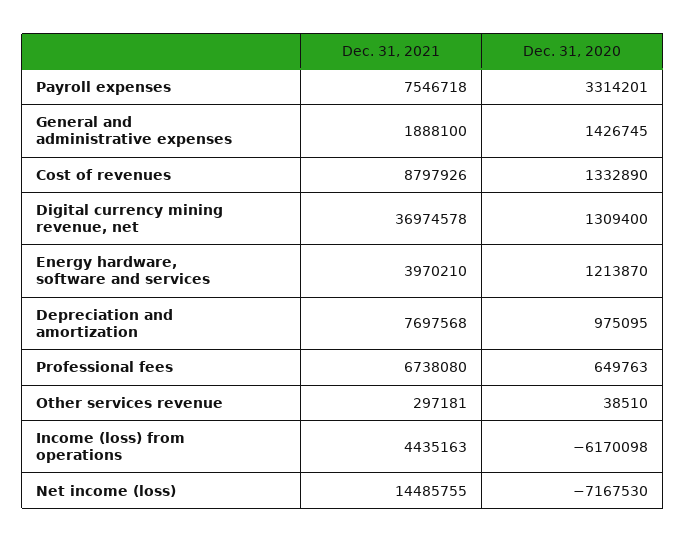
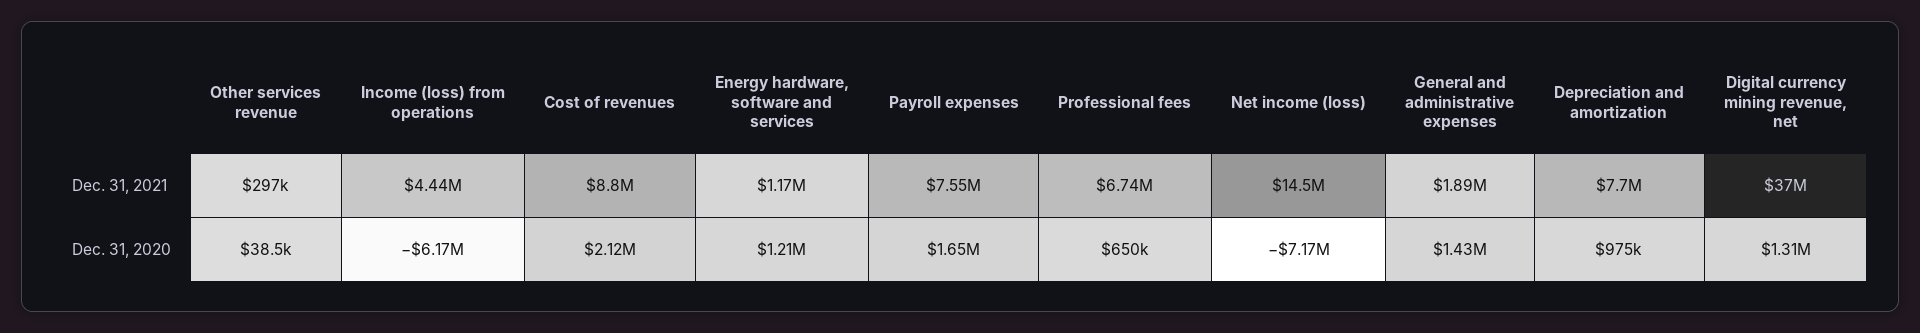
  {
    "Dec. 31, 2021": {
      "Payroll expenses": 7546718,
      "General and administrative expenses": 1888100,
      "Cost of revenues": 8797926,
      "Digital currency mining revenue, net": 36974578,
-     "Energy hardware, software and services": 3970210,
+     "Energy hardware, software and services": 1170000,
      "Depreciation and amortization": 7697568,
      "Professional fees": 6738080,
      "Other services revenue": 297181,
      "Income (loss) from operations": 4435163,
      "Net income (loss)": 14485755
    },
    "Dec. 31, 2020": {
-     "Payroll expenses": 3314201,
+     "Payroll expenses": 1650000,
      "General and administrative expenses": 1426745,
-     "Cost of revenues": 1332890,
+     "Cost of revenues": 2120000,
      "Digital currency mining revenue, net": 1309400,
      "Energy hardware, software and services": 1213870,
      "Depreciation and amortization": 975095,
      "Professional fees": 649763,
      "Other services revenue": 38510,
      "Income (loss) from operations": -6170098,
      "Net income (loss)": -7167530
    }
  }

